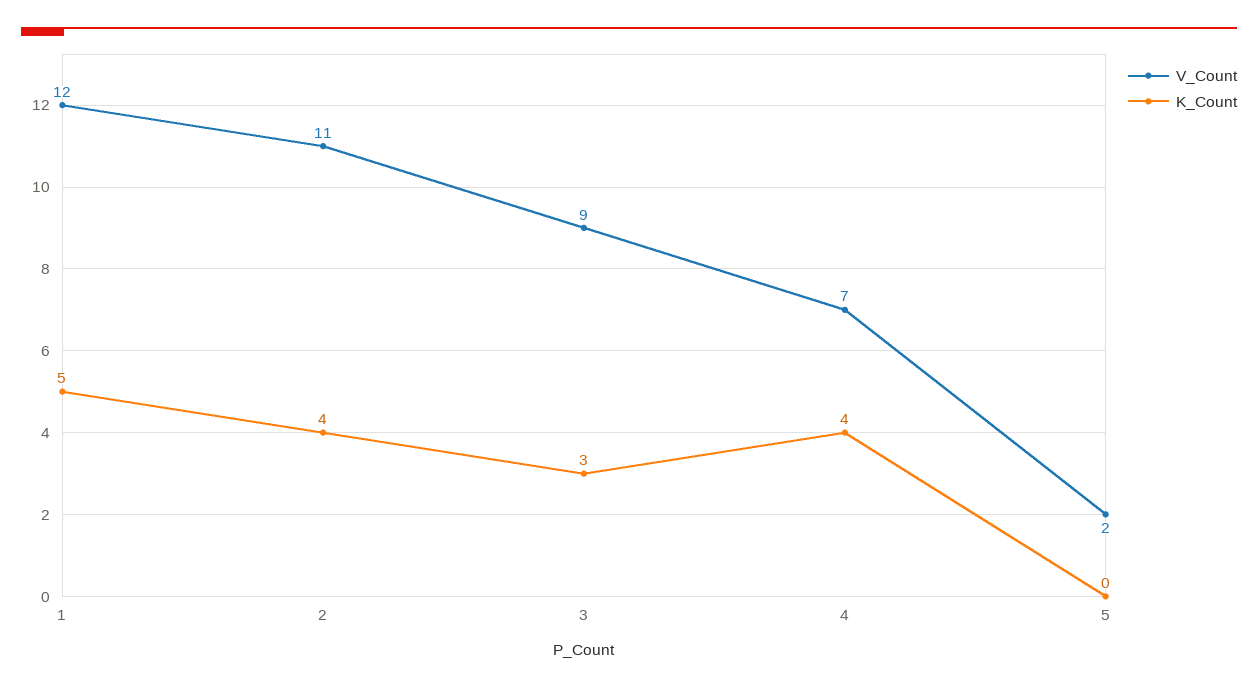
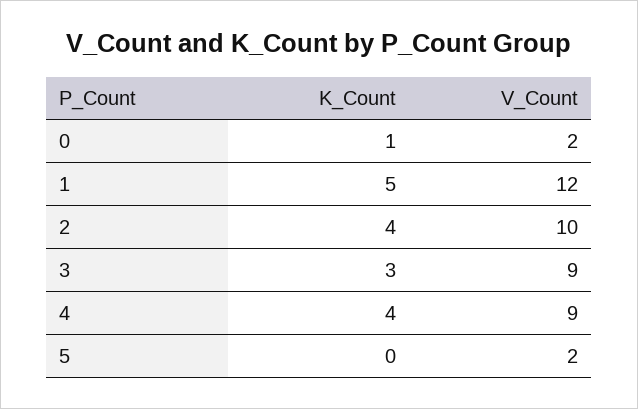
  {
    "V_Count": {
      "1": 12,
-     "2": 11,
+     "2": 10,
      "3": 9,
-     "4": 7,
+     "4": 9,
-     "5": 2
+     "5": 2,
+     "0": 2
    },
    "K_Count": {
      "1": 5,
      "2": 4,
      "3": 3,
      "4": 4,
-     "5": 0
+     "5": 0,
+     "0": 1
    }
  }

